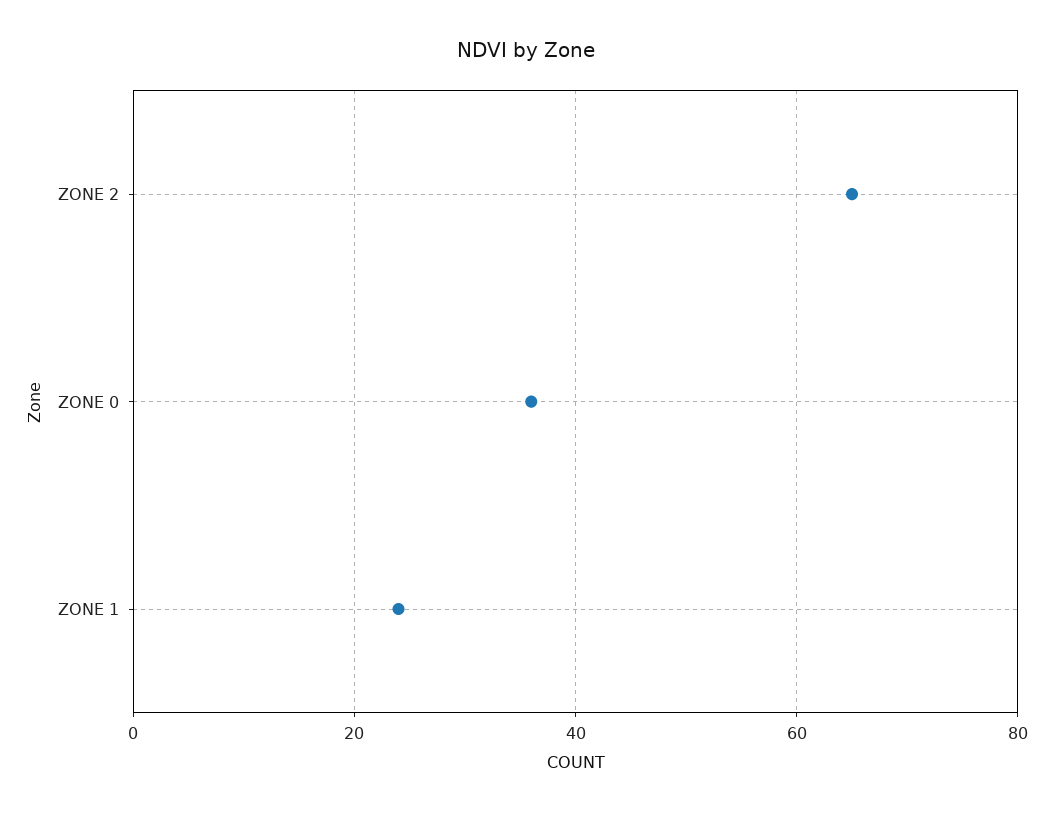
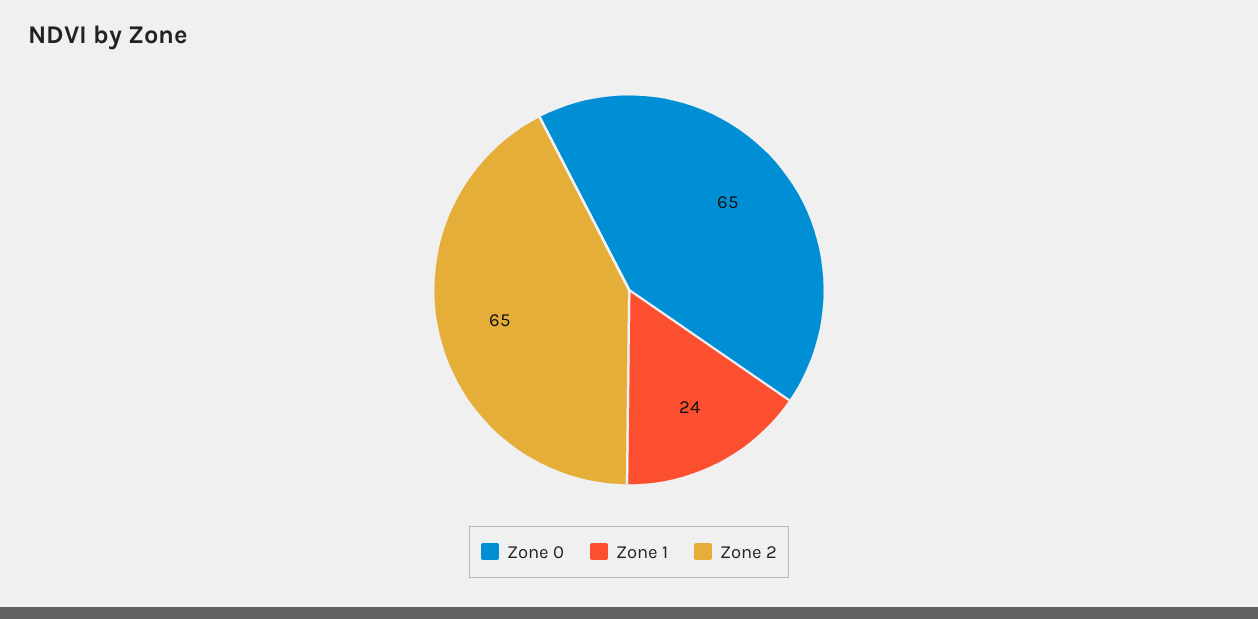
  {
    "ZONE 2": 65,
-   "ZONE 0": 35,
+   "ZONE 0": 65,
    "ZONE 1": 24
  }

